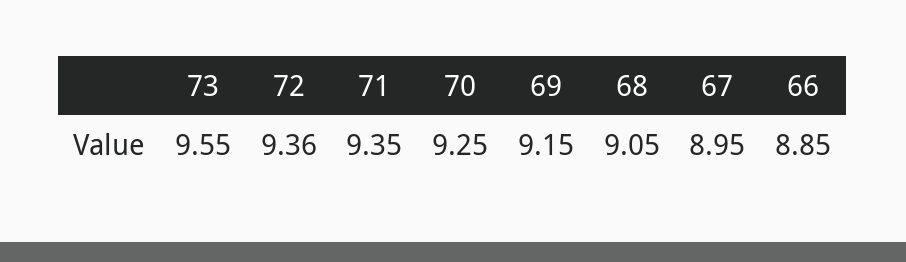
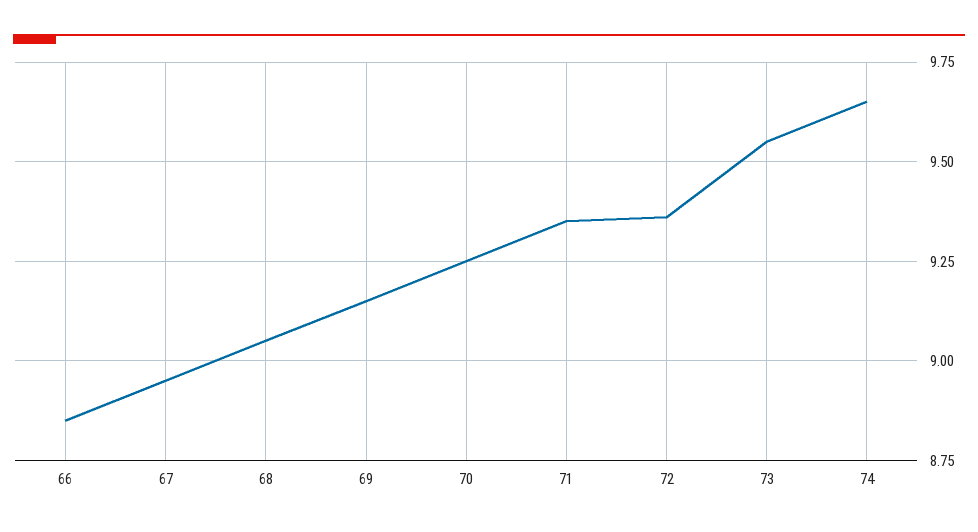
  {
    "73": 9.55,
    "72": 9.36,
    "71": 9.35,
    "70": 9.25,
    "69": 9.15,
    "68": 9.05,
    "67": 8.95,
-   "66": 8.85
+   "66": 8.85,
+   "74": 9.65
  }

